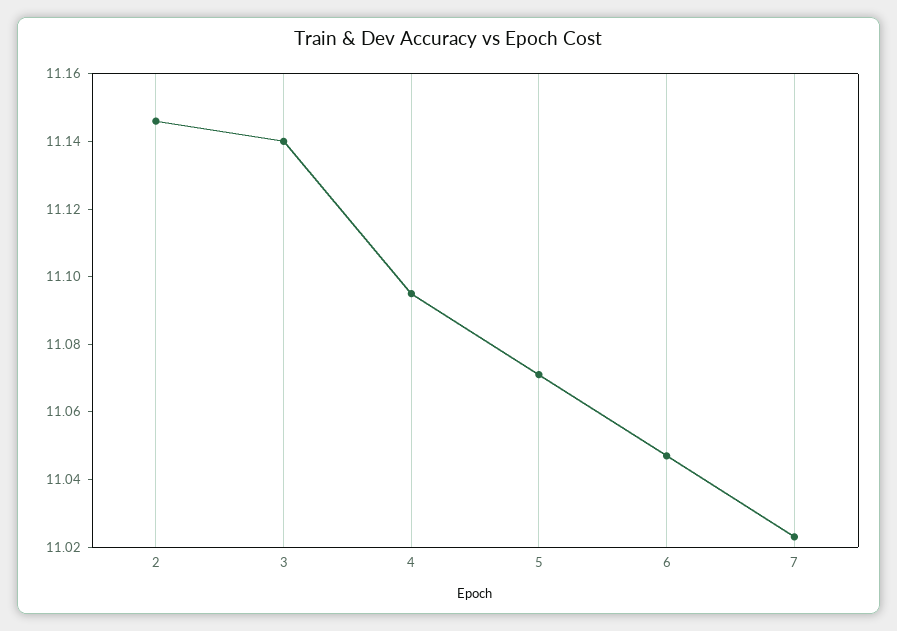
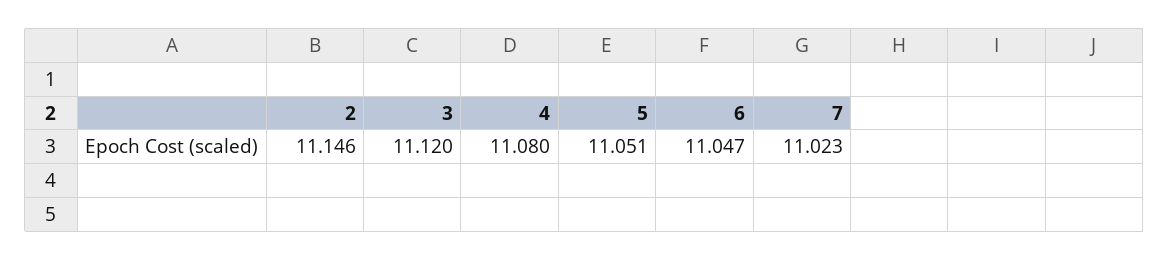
  {
    "2": 11.146,
-   "3": 11.14,
+   "3": 11.12,
-   "4": 11.095,
+   "4": 11.08,
-   "5": 11.07,
+   "5": 11.051,
    "6": 11.047,
    "7": 11.023
  }

